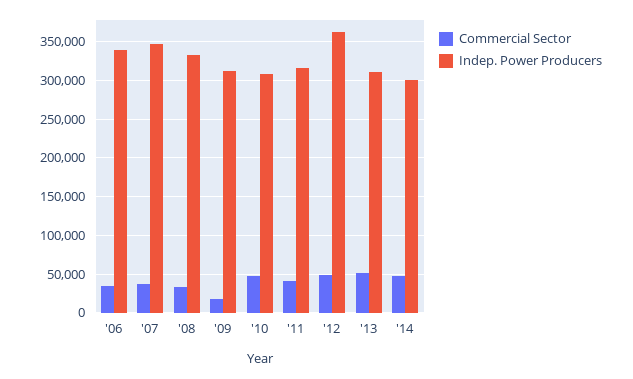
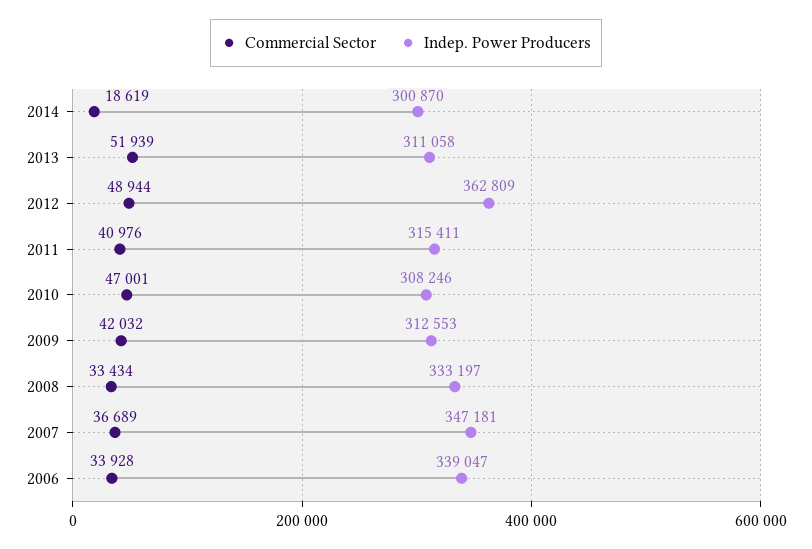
  {
    "Commercial Sector": {
      "'06": 33928,
      "'07": 36689,
      "'08": 33434,
-     "'09": 20000,
+     "'09": 42032,
      "'10": 47001,
      "'11": 40976,
      "'12": 48944,
      "'13": 51939,
-     "'14": 50000
+     "'14": 18619
    },
    "Indep. Power Producers": {
      "'06": 339047,
      "'07": 347181,
      "'08": 333197,
      "'09": 312553,
      "'10": 308246,
      "'11": 315411,
      "'12": 362809,
      "'13": 311058,
      "'14": 300870
    }
  }

